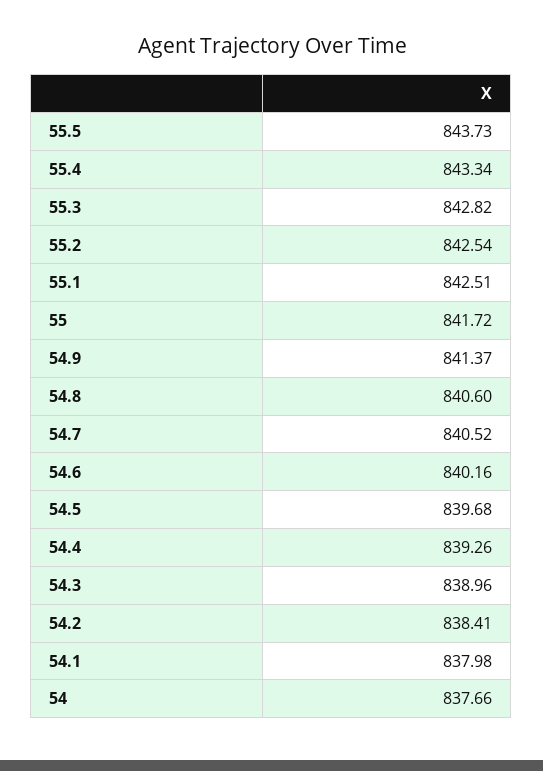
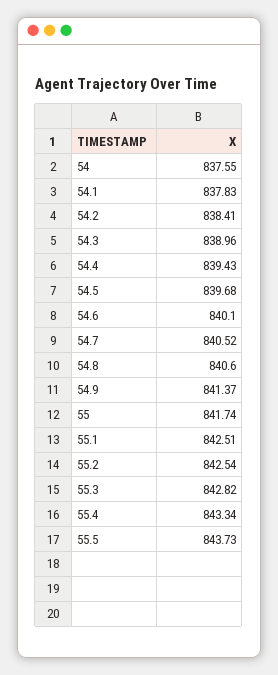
  {
    "55.5": 843.73,
    "55.4": 843.34,
    "55.3": 842.82,
    "55.2": 842.54,
    "55.1": 842.51,
-   "55": 841.72,
+   "55": 841.74,
    "54.9": 841.37,
    "54.8": 840.6,
    "54.7": 840.52,
-   "54.6": 840.16,
+   "54.6": 840.1,
    "54.5": 839.68,
-   "54.4": 839.26,
+   "54.4": 839.43,
    "54.3": 838.96,
    "54.2": 838.41,
-   "54.1": 837.98,
+   "54.1": 837.83,
-   "54": 837.66
+   "54": 837.55
  }

